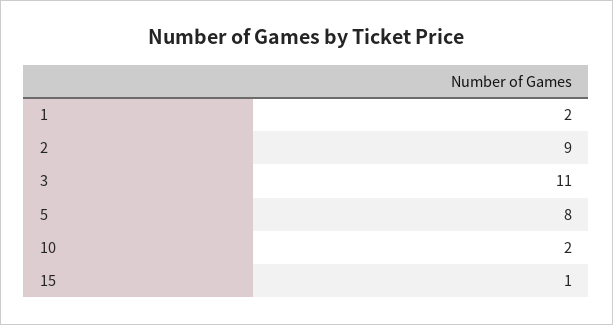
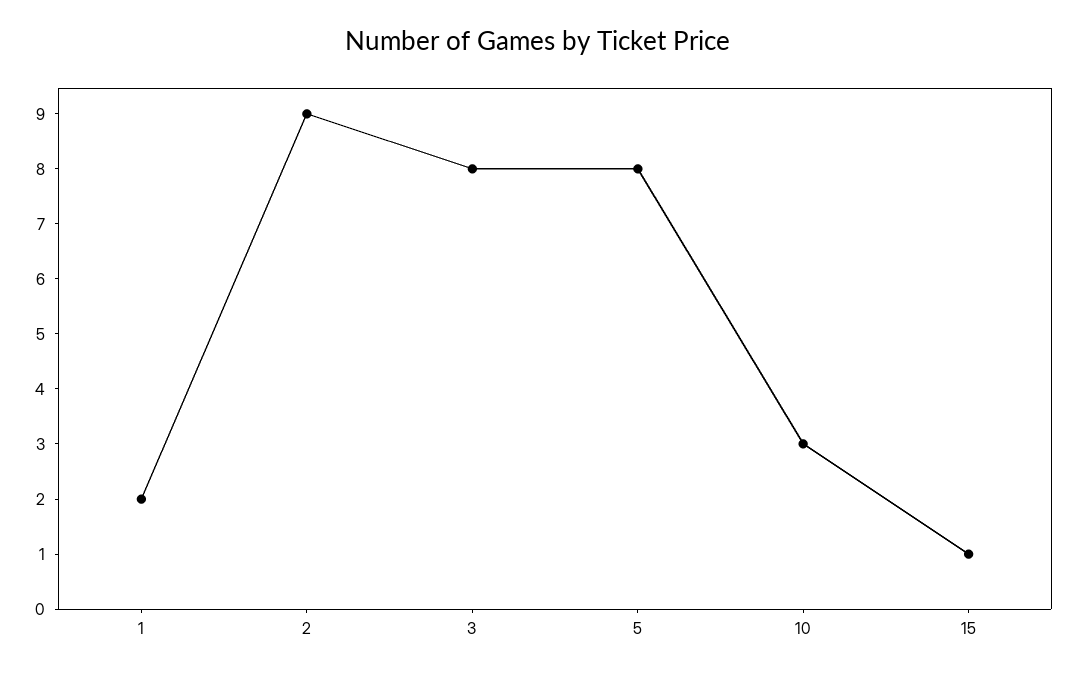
  {
    "1": 2,
    "2": 9,
-   "3": 11,
+   "3": 8,
    "5": 8,
-   "10": 2,
+   "10": 3,
    "15": 1
  }

